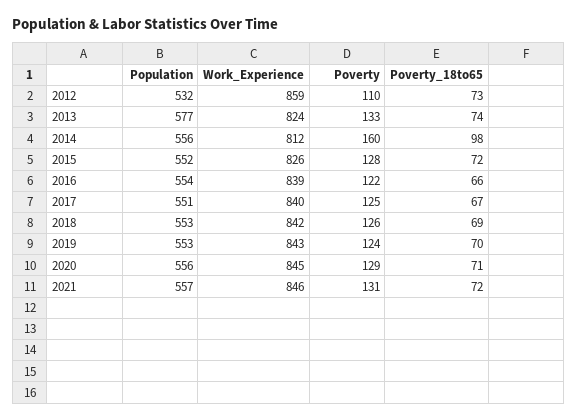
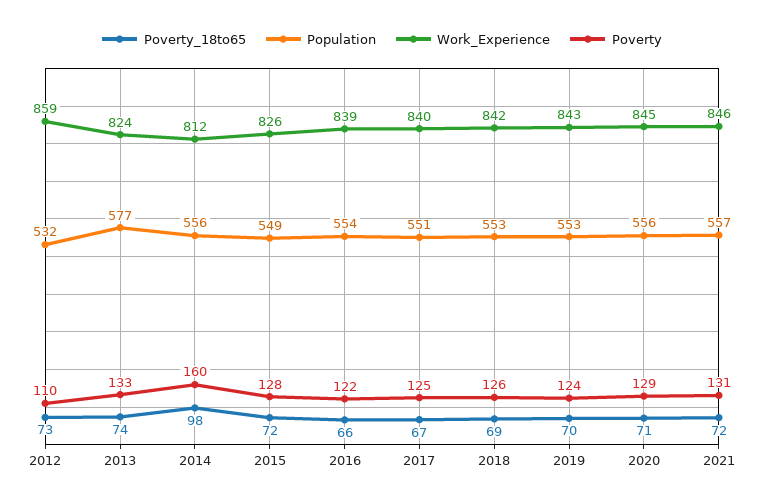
  {
    "Population": {
      "2012": 532,
      "2013": 577,
      "2014": 556,
-     "2015": 552,
+     "2015": 549,
      "2016": 554,
      "2017": 551,
      "2018": 553,
      "2019": 553,
      "2020": 556,
      "2021": 557
    },
    "Work_Experience": {
      "2012": 859,
      "2013": 824,
      "2014": 812,
      "2015": 826,
      "2016": 839,
      "2017": 840,
      "2018": 842,
      "2019": 843,
      "2020": 845,
      "2021": 846
    },
    "Poverty": {
      "2012": 110,
      "2013": 133,
      "2014": 160,
      "2015": 128,
      "2016": 122,
      "2017": 125,
      "2018": 126,
      "2019": 124,
      "2020": 129,
      "2021": 131
    },
    "Poverty_18to65": {
      "2012": 73,
      "2013": 74,
      "2014": 98,
      "2015": 72,
      "2016": 66,
      "2017": 67,
      "2018": 69,
      "2019": 70,
      "2020": 71,
      "2021": 72
    }
  }

